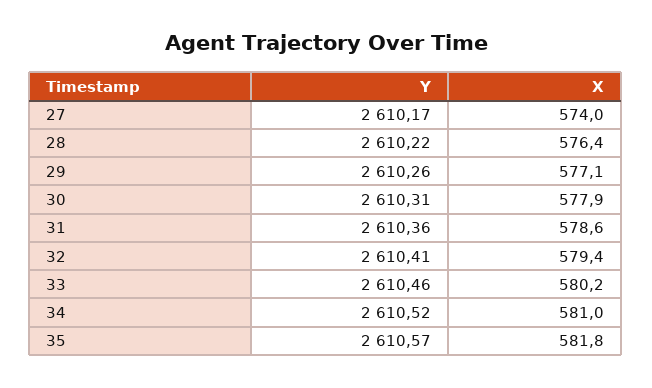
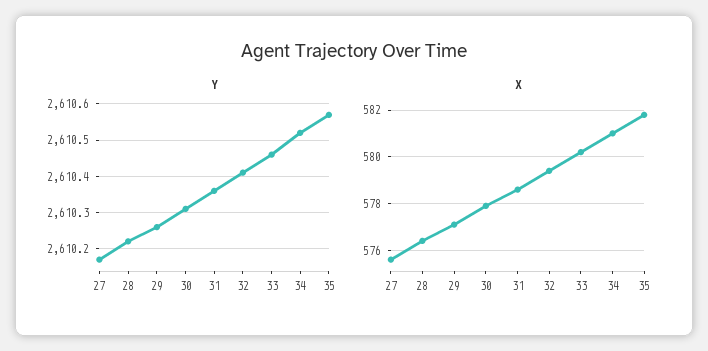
  {
    "Y": {
      "27": 2610.17,
      "28": 2610.22,
      "29": 2610.26,
      "30": 2610.31,
      "31": 2610.36,
      "32": 2610.41,
      "33": 2610.46,
      "34": 2610.52,
      "35": 2610.57
    },
    "X": {
-     "27": 574,
+     "27": 575.5,
      "28": 576.4,
      "29": 577.1,
      "30": 577.9,
      "31": 578.6,
      "32": 579.4,
      "33": 580.2,
      "34": 581,
      "35": 581.8
    }
  }

